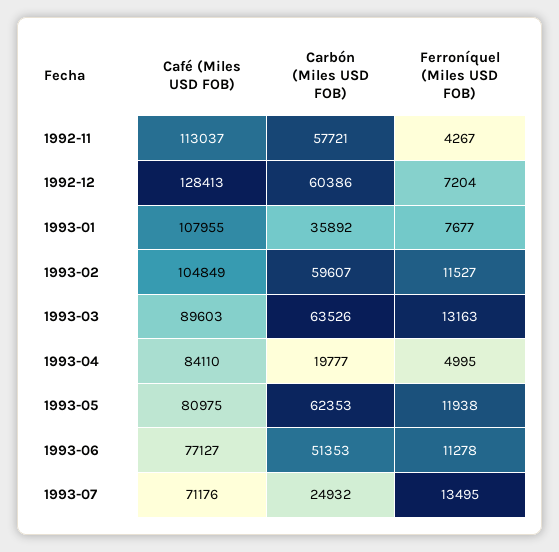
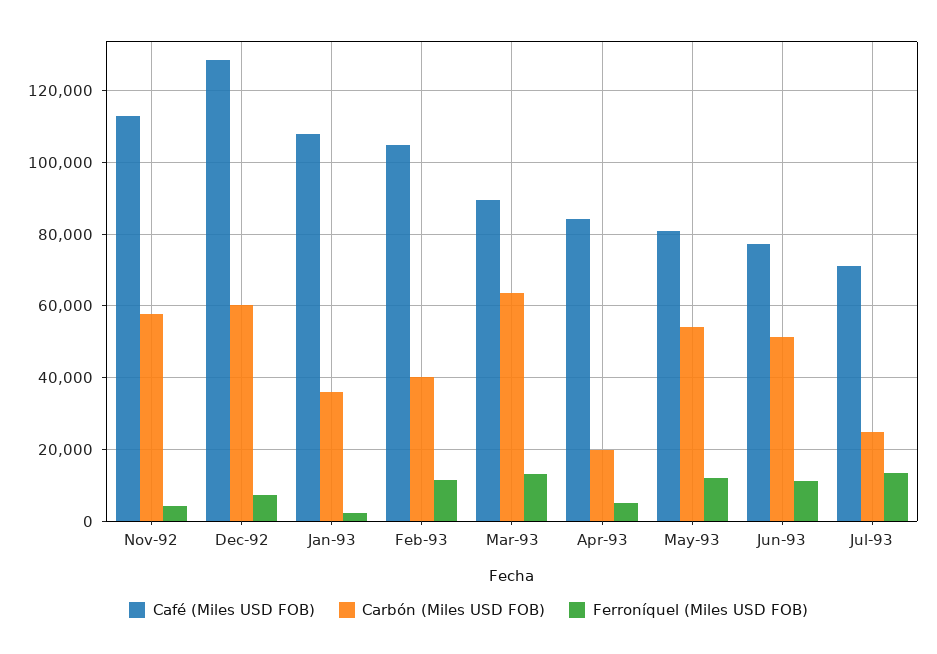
  {
    "Café (Miles USD FOB)": {
      "1992-11": 113037,
      "1992-12": 128413,
      "1993-01": 107955,
      "1993-02": 104849,
      "1993-03": 89603,
      "1993-04": 84110,
      "1993-05": 80975,
      "1993-06": 77127,
      "1993-07": 71176
    },
    "Carbón (Miles USD FOB)": {
      "1992-11": 57721,
      "1992-12": 60386,
      "1993-01": 35892,
-     "1993-02": 59607,
+     "1993-02": 40000,
      "1993-03": 63526,
      "1993-04": 19777,
-     "1993-05": 62353,
+     "1993-05": 54000,
      "1993-06": 51353,
      "1993-07": 24932
    },
    "Ferroníquel (Miles USD FOB)": {
      "1992-11": 4267,
      "1992-12": 7204,
-     "1993-01": 7677,
+     "1993-01": 2000,
      "1993-02": 11527,
      "1993-03": 13163,
      "1993-04": 4995,
      "1993-05": 11938,
      "1993-06": 11278,
      "1993-07": 13495
    }
  }

